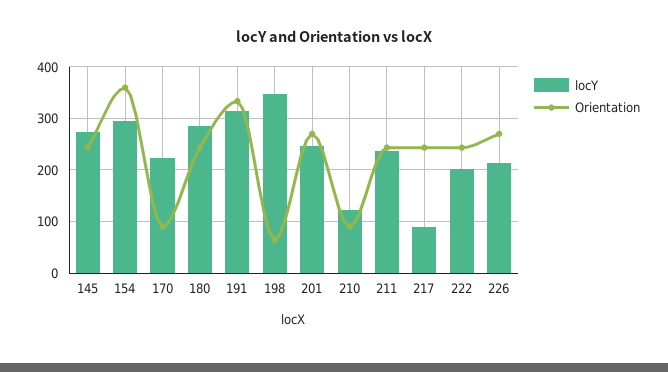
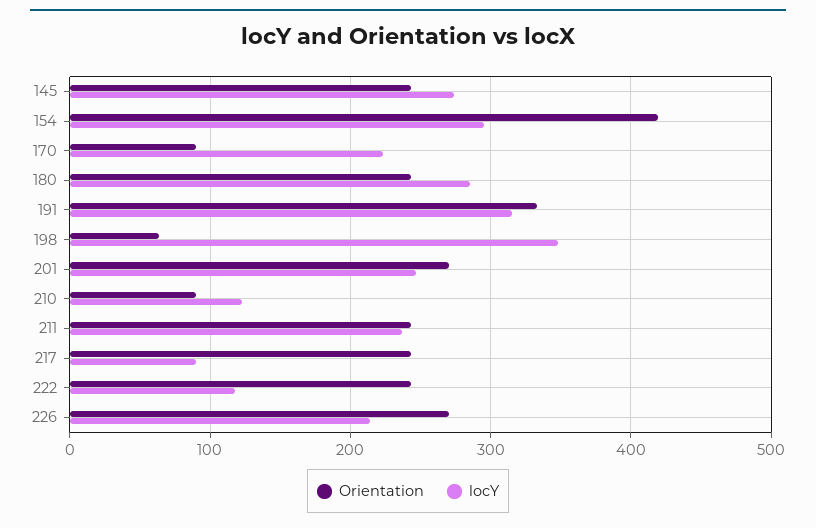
  {
    "locY": {
      "145": 270,
      "154": 300,
      "170": 220,
      "180": 290,
      "191": 320,
      "198": 350,
      "201": 250,
      "210": 120,
      "211": 240,
      "217": 90,
-     "222": 200,
+     "222": 120,
      "226": 210
    },
    "Orientation": {
      "145": 240,
-     "154": 360,
+     "154": 420,
      "170": 90,
      "180": 240,
      "191": 330,
      "198": 60,
      "201": 270,
      "210": 90,
      "211": 240,
      "217": 240,
      "222": 240,
      "226": 270
    }
  }

